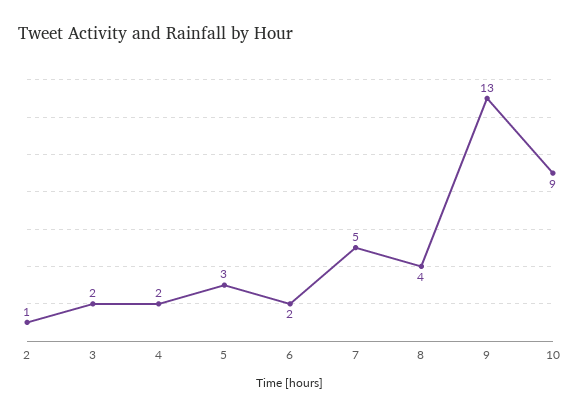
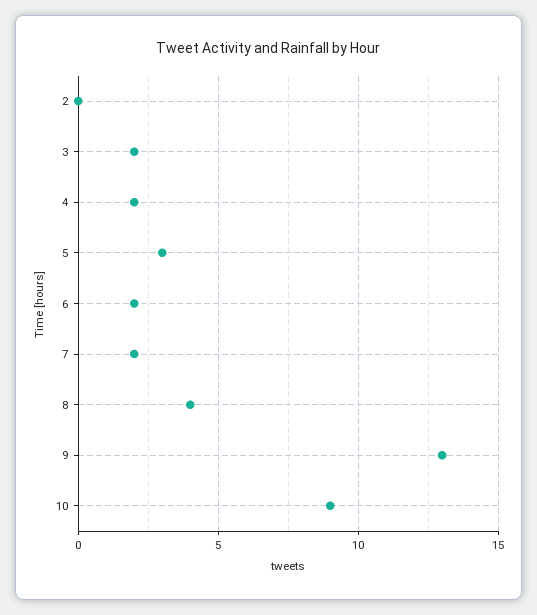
  {
-   "2": 1,
+   "2": 0,
    "3": 2,
    "4": 2,
    "5": 3,
    "6": 2,
-   "7": 5,
+   "7": 2,
    "8": 4,
    "9": 13,
    "10": 9
  }

